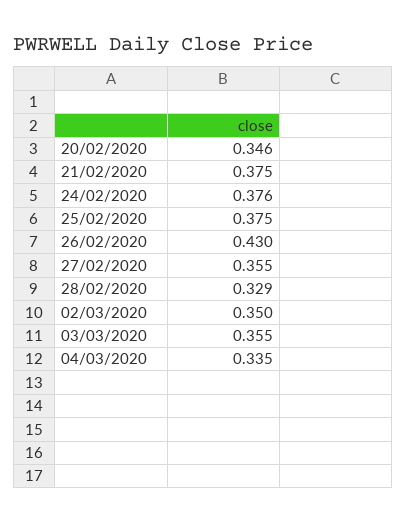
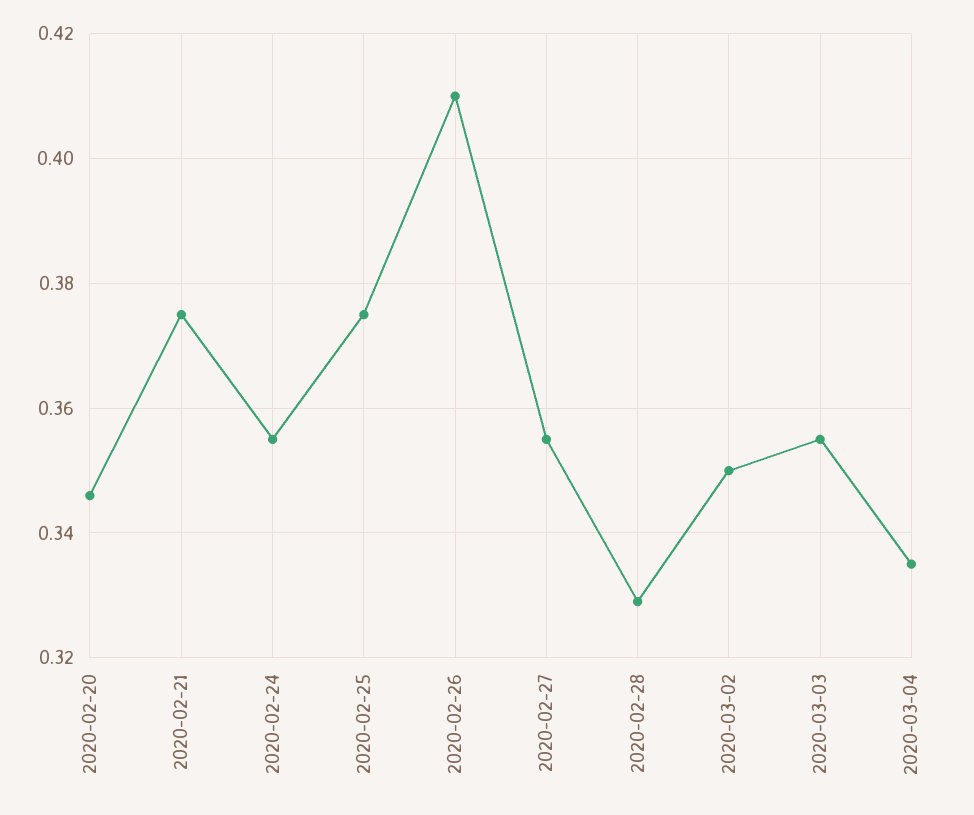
  {
    "20/02/2020": 0.346,
    "21/02/2020": 0.375,
-   "24/02/2020": 0.376,
+   "24/02/2020": 0.355,
    "25/02/2020": 0.375,
-   "26/02/2020": 0.43,
+   "26/02/2020": 0.41,
    "27/02/2020": 0.355,
    "28/02/2020": 0.329,
    "02/03/2020": 0.35,
    "03/03/2020": 0.355,
    "04/03/2020": 0.335
  }

